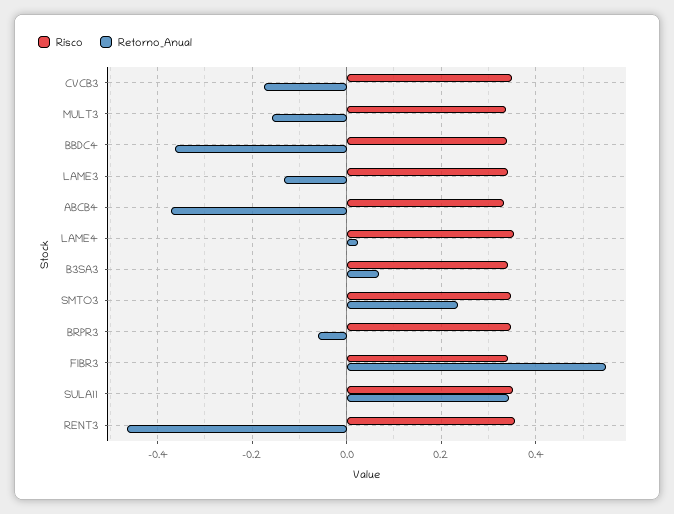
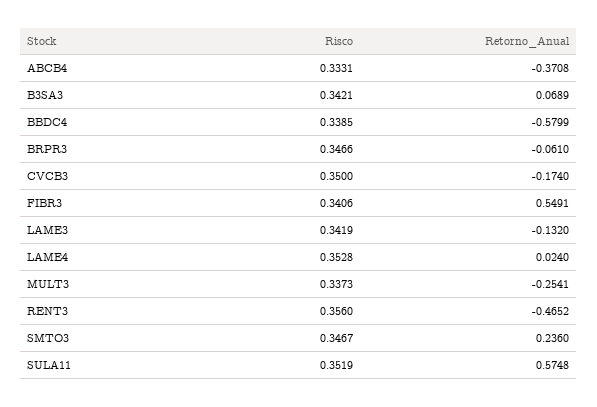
  {
    "Risco": {
      "CVCB3": 0.35,
      "MULT3": 0.3373,
      "BBDC4": 0.3385,
      "LAME3": 0.3419,
      "ABCB4": 0.3331,
      "LAME4": 0.3528,
      "B3SA3": 0.3421,
      "SMTO3": 0.3467,
      "BRPR3": 0.3466,
      "FIBR3": 0.3406,
      "SULA11": 0.3519,
      "RENT3": 0.356
    },
    "Retorno_Anual": {
      "CVCB3": -0.174,
-     "MULT3": -0.16,
+     "MULT3": -0.2541,
-     "BBDC4": -0.36,
+     "BBDC4": -0.5799,
      "LAME3": -0.132,
      "ABCB4": -0.3708,
      "LAME4": 0.024,
      "B3SA3": 0.0689,
      "SMTO3": 0.236,
      "BRPR3": -0.061,
      "FIBR3": 0.5491,
-     "SULA11": 0.34,
+     "SULA11": 0.5748,
      "RENT3": -0.4652
    }
  }

